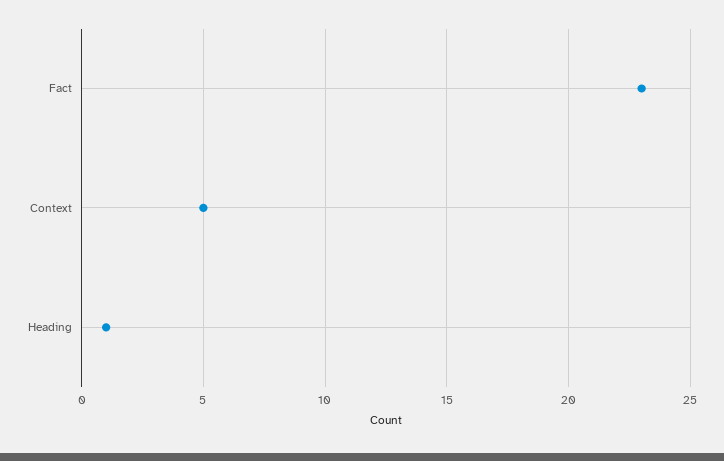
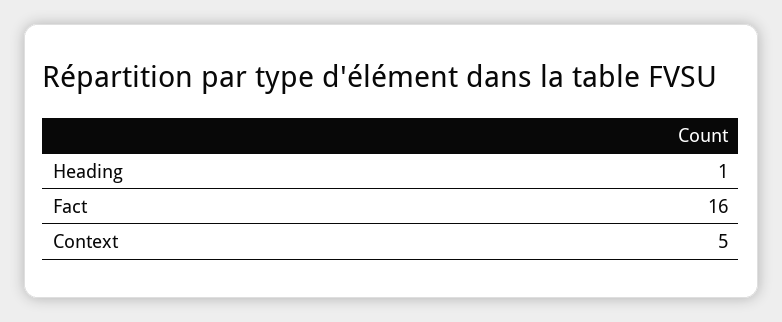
  {
-   "Fact": 23,
+   "Fact": 16,
    "Context": 5,
    "Heading": 1
  }

